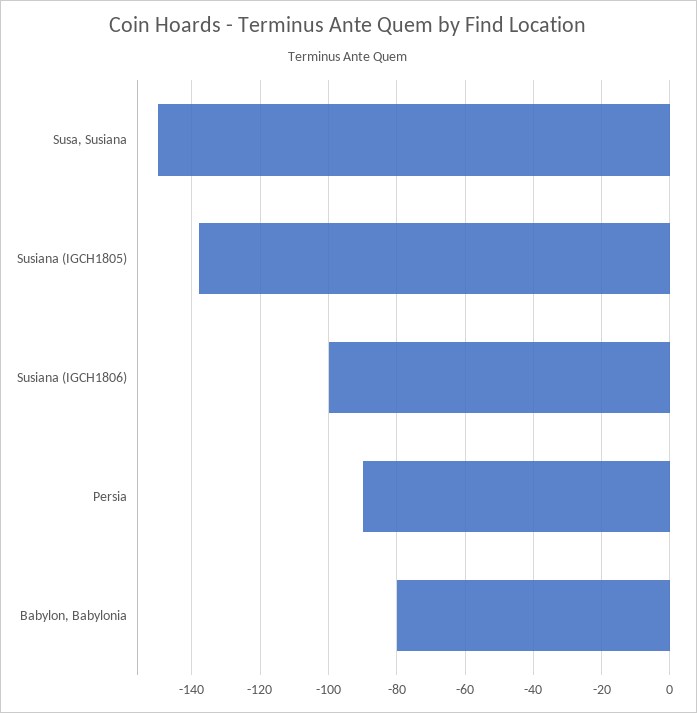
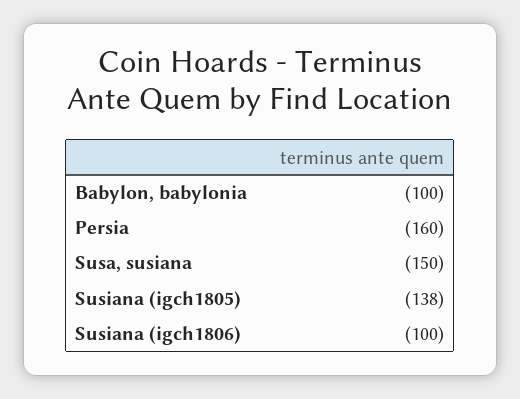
  {
    "Susa, Susiana": -150,
    "Susiana (IGCH1805)": -138,
    "Susiana (IGCH1806)": -100,
-   "Persia": -90,
+   "Persia": -160,
-   "Babylon, Babylonia": -80
+   "Babylon, Babylonia": -100
  }

